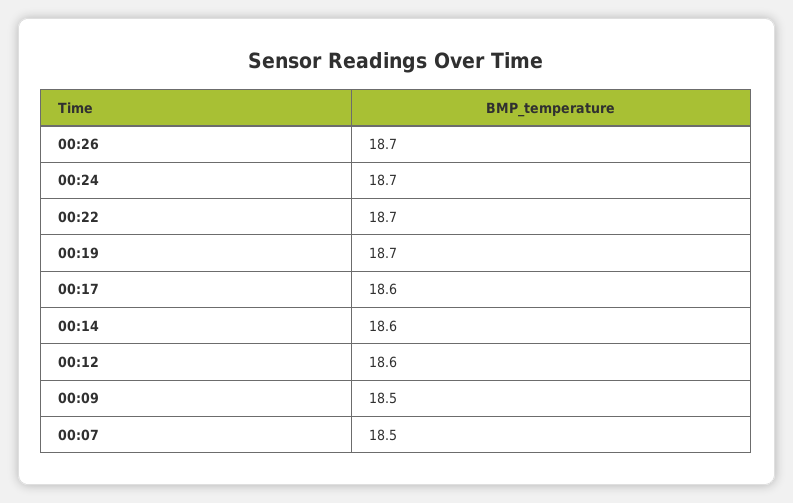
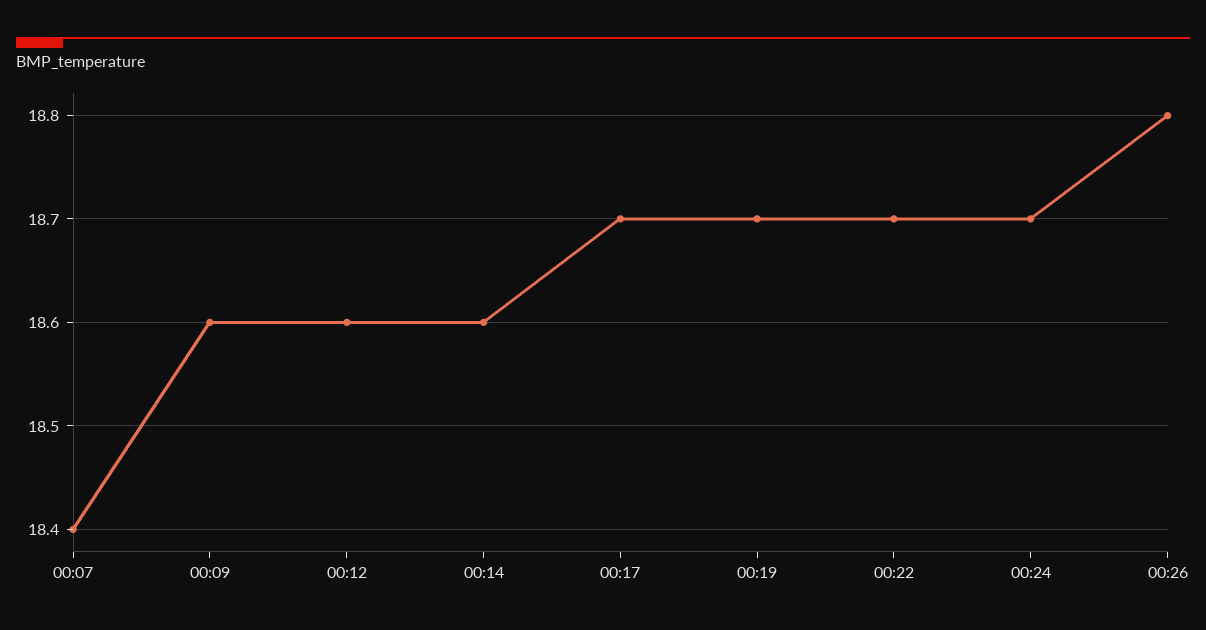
  {
-   "00:26": 18.7,
+   "00:26": 18.8,
    "00:24": 18.7,
    "00:22": 18.7,
    "00:19": 18.7,
-   "00:17": 18.6,
+   "00:17": 18.7,
    "00:14": 18.6,
    "00:12": 18.6,
-   "00:09": 18.5,
+   "00:09": 18.6,
-   "00:07": 18.5
+   "00:07": 18.4
  }

